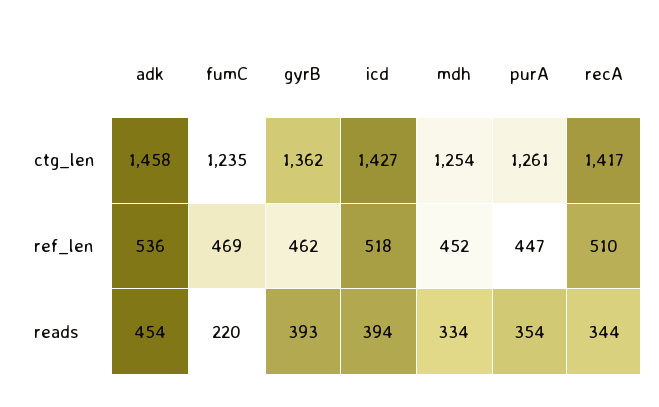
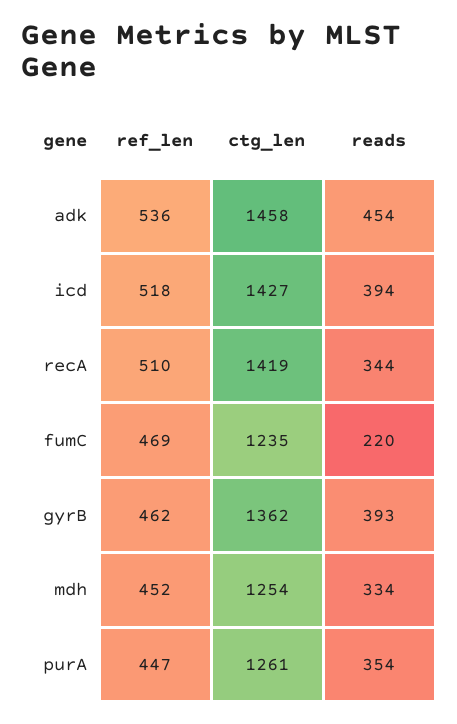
  {
    "adk": {
      "ctg_len": 1458,
      "ref_len": 536,
      "reads": 454
    },
    "fumC": {
      "ctg_len": 1235,
      "ref_len": 469,
      "reads": 220
    },
    "gyrB": {
      "ctg_len": 1362,
      "ref_len": 462,
      "reads": 393
    },
    "icd": {
      "ctg_len": 1427,
      "ref_len": 518,
      "reads": 394
    },
    "mdh": {
      "ctg_len": 1254,
      "ref_len": 452,
      "reads": 334
    },
    "purA": {
      "ctg_len": 1261,
      "ref_len": 447,
      "reads": 354
    },
    "recA": {
-     "ctg_len": 1417,
+     "ctg_len": 1419,
      "ref_len": 510,
      "reads": 344
    }
  }

